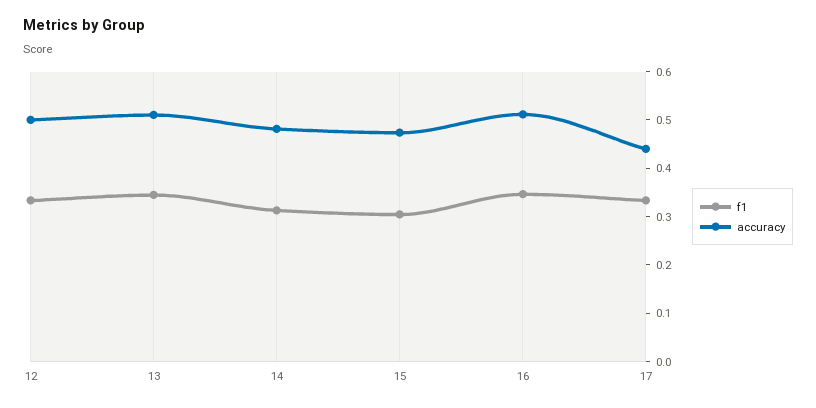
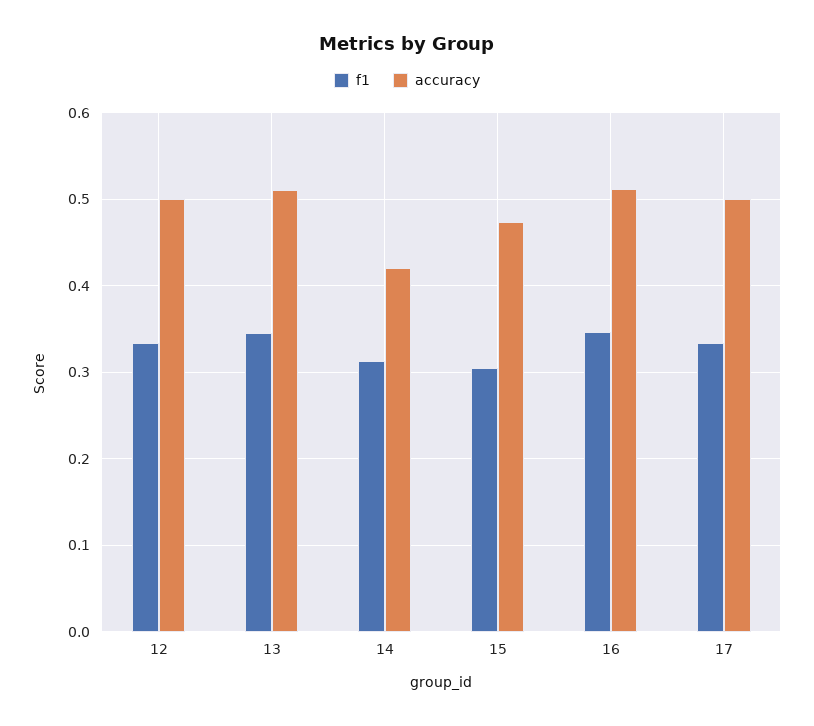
  {
    "f1": {
      "12": 0.33,
      "13": 0.34,
      "14": 0.31,
      "15": 0.3,
      "16": 0.35,
      "17": 0.33
    },
    "accuracy": {
      "12": 0.5,
      "13": 0.51,
-     "14": 0.48,
+     "14": 0.42,
      "15": 0.47,
      "16": 0.51,
-     "17": 0.44
+     "17": 0.5
    }
  }

